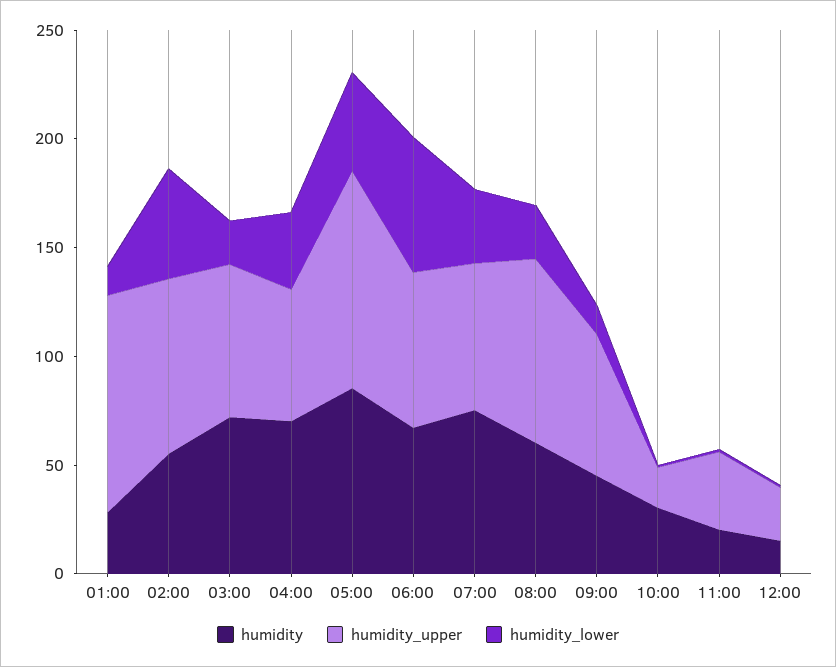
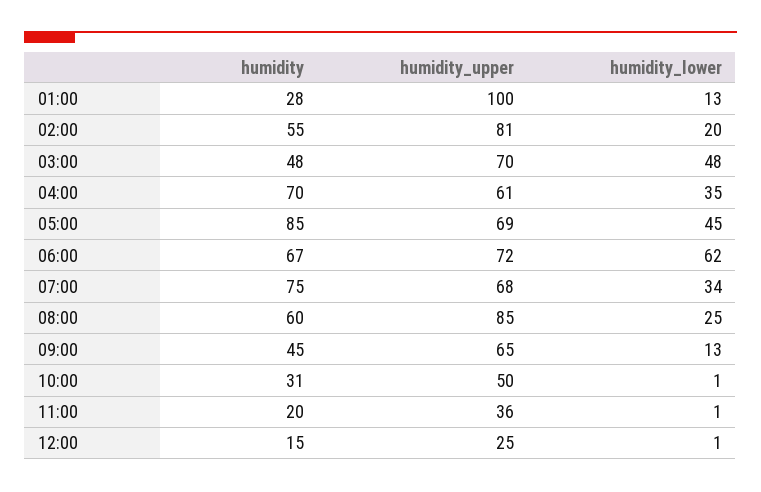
  {
    "humidity": {
      "01:00": 28,
      "02:00": 55,
-     "03:00": 70,
+     "03:00": 48,
      "04:00": 70,
      "05:00": 85,
      "06:00": 67,
      "07:00": 75,
      "08:00": 60,
      "09:00": 45,
      "10:00": 31,
      "11:00": 20,
      "12:00": 15
    },
    "humidity_upper": {
      "01:00": 100,
      "02:00": 81,
      "03:00": 70,
      "04:00": 61,
-     "05:00": 100,
+     "05:00": 69,
      "06:00": 72,
      "07:00": 68,
      "08:00": 85,
      "09:00": 65,
-     "10:00": 20,
+     "10:00": 50,
      "11:00": 36,
      "12:00": 25
    },
    "humidity_lower": {
      "01:00": 13,
-     "02:00": 50,
+     "02:00": 20,
-     "03:00": 20,
+     "03:00": 48,
      "04:00": 35,
      "05:00": 45,
      "06:00": 62,
      "07:00": 34,
      "08:00": 25,
      "09:00": 13,
      "10:00": 1,
      "11:00": 1,
      "12:00": 1
    }
  }

